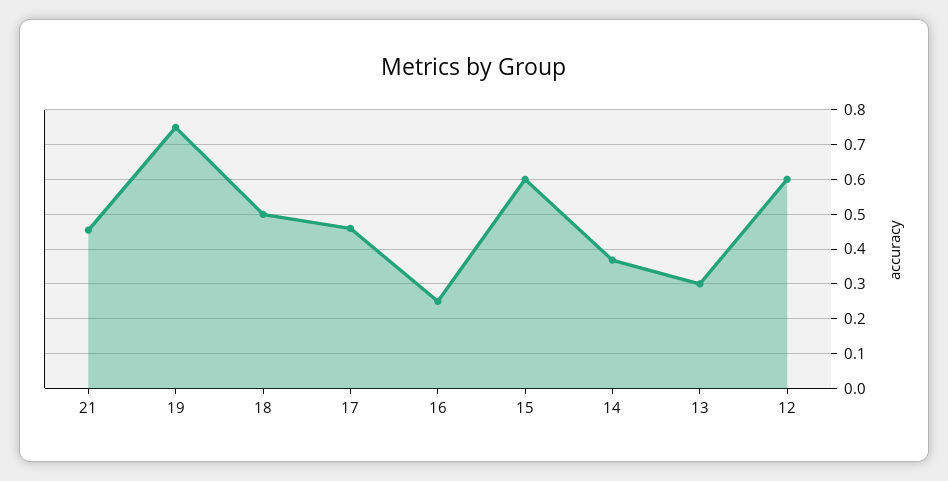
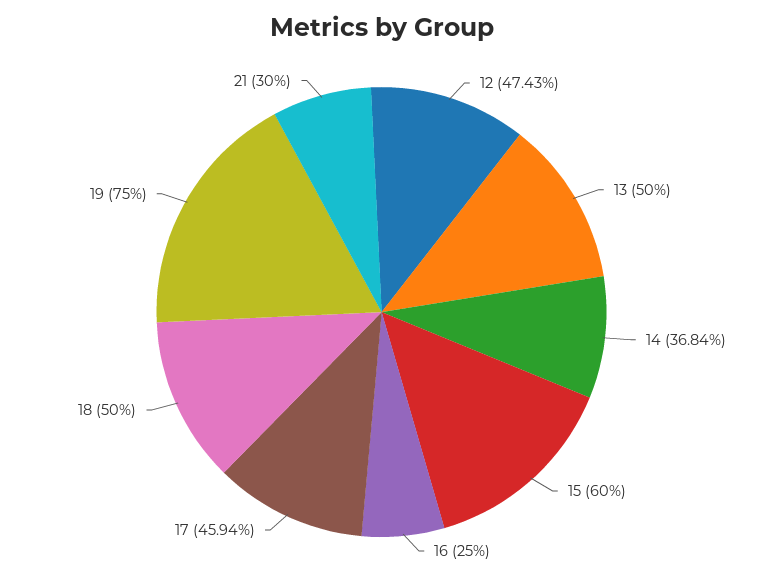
  {
-   "21": 0.46,
+   "21": 0.3,
    "19": 0.75,
    "18": 0.5,
    "17": 0.4594,
    "16": 0.25,
    "15": 0.6,
    "14": 0.3684,
-   "13": 0.3,
+   "13": 0.5,
-   "12": 0.6
+   "12": 0.4743
  }

